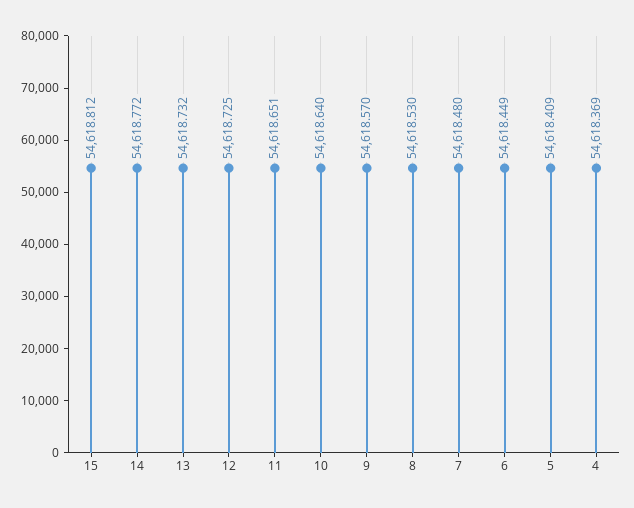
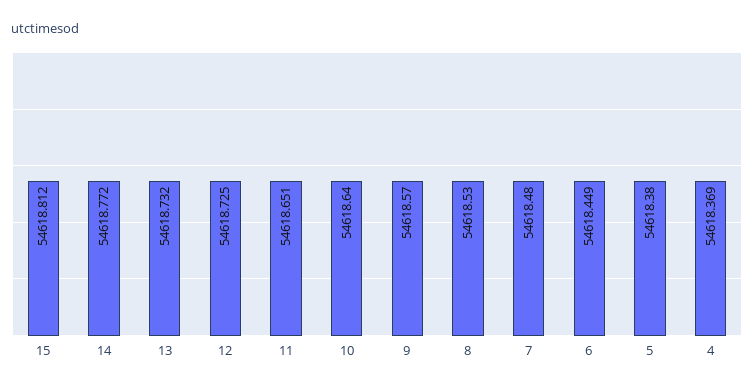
  {
    "15": 54618.812,
    "14": 54618.772,
    "13": 54618.732,
    "12": 54618.725,
    "11": 54618.651,
    "10": 54618.64,
    "9": 54618.57,
    "8": 54618.53,
    "7": 54618.48,
    "6": 54618.449,
-   "5": 54618.409,
+   "5": 54618.38,
    "4": 54618.369
  }

